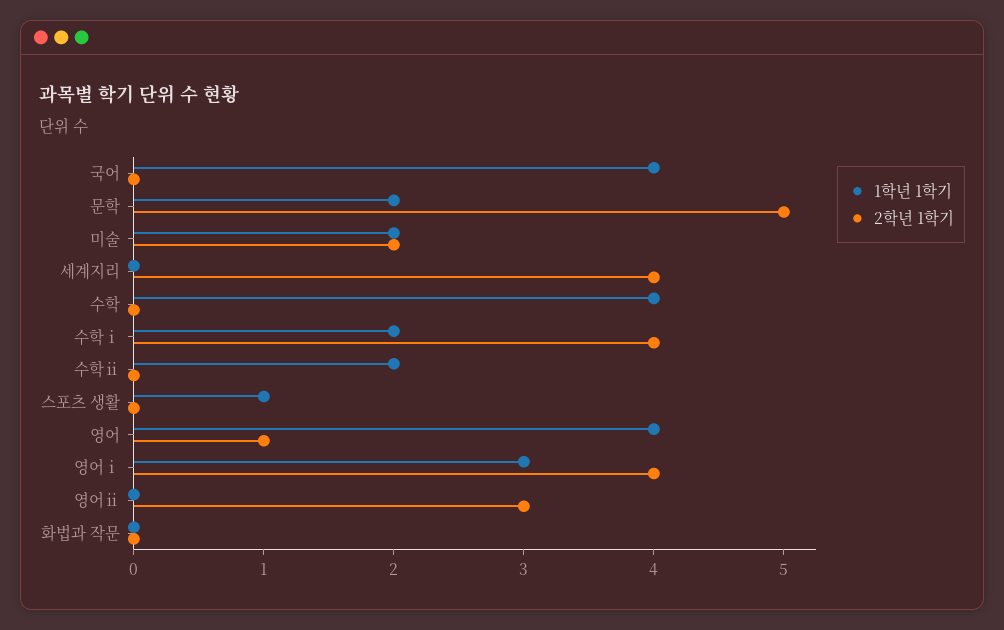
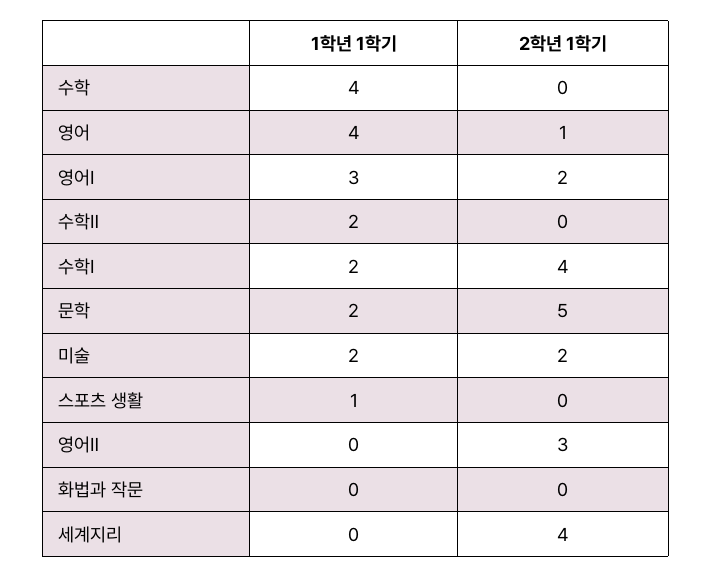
  {
    "1학년 1학기": {
-     "국어": 4,
      "문학": 2,
      "미술": 2,
      "세계지리": 0,
      "수학": 4,
      "수학ⅰ": 2,
      "수학ⅱ": 2,
      "스포츠 생활": 1,
      "영어": 4,
      "영어ⅰ": 3,
      "영어ⅱ": 0,
      "화법과 작문": 0
    },
    "2학년 1학기": {
-     "국어": 0,
      "문학": 5,
      "미술": 2,
      "세계지리": 4,
      "수학": 0,
      "수학ⅰ": 4,
      "수학ⅱ": 0,
      "스포츠 생활": 0,
      "영어": 1,
-     "영어ⅰ": 4,
+     "영어ⅰ": 2,
      "영어ⅱ": 3,
      "화법과 작문": 0
    }
  }

